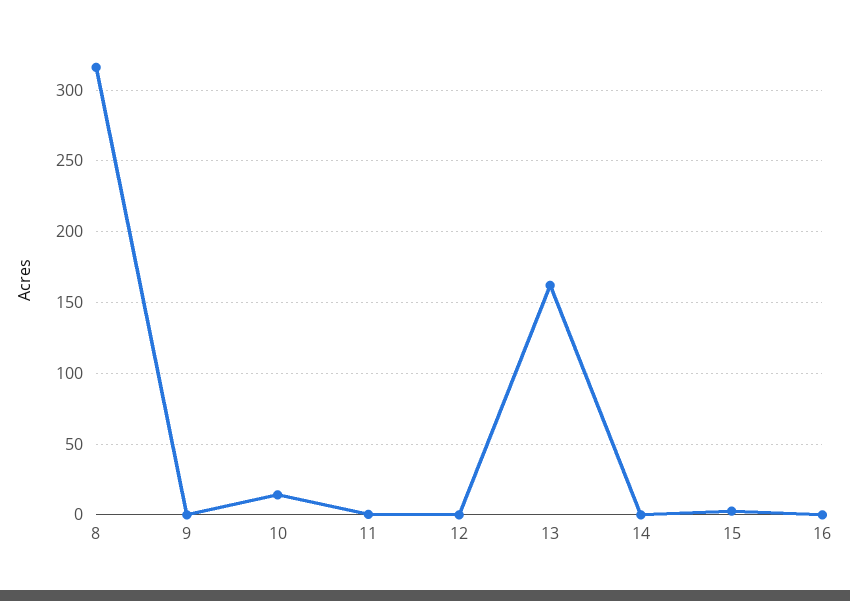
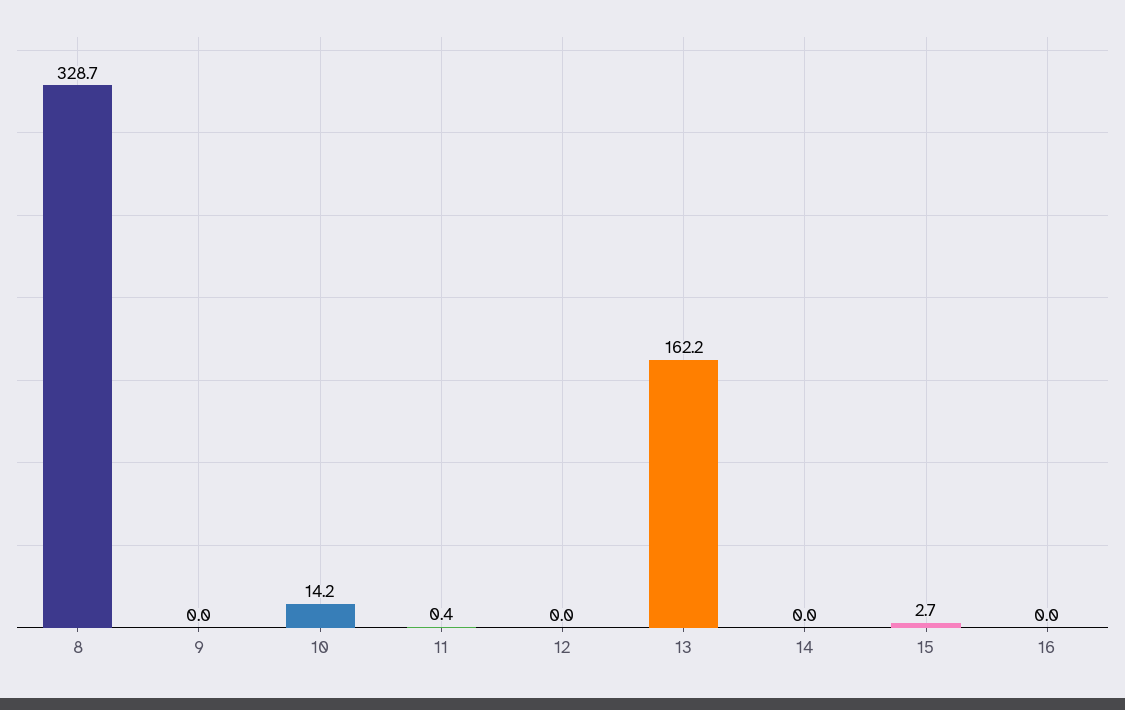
  {
-   "8": 315,
+   "8": 328.7,
    "9": 0,
    "10": 14.2,
    "11": 0.4,
    "12": 0,
    "13": 162.2,
    "14": 0,
    "15": 2.7,
    "16": 0
  }

